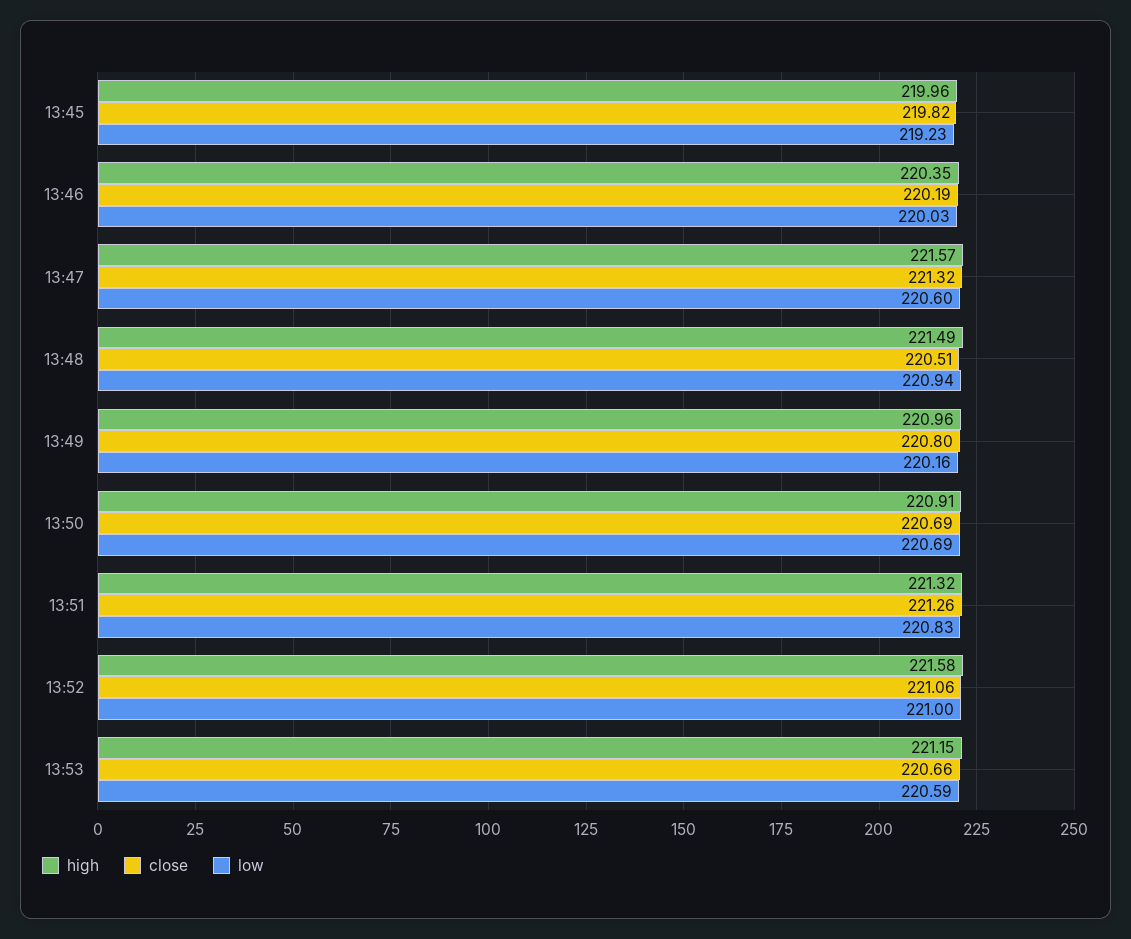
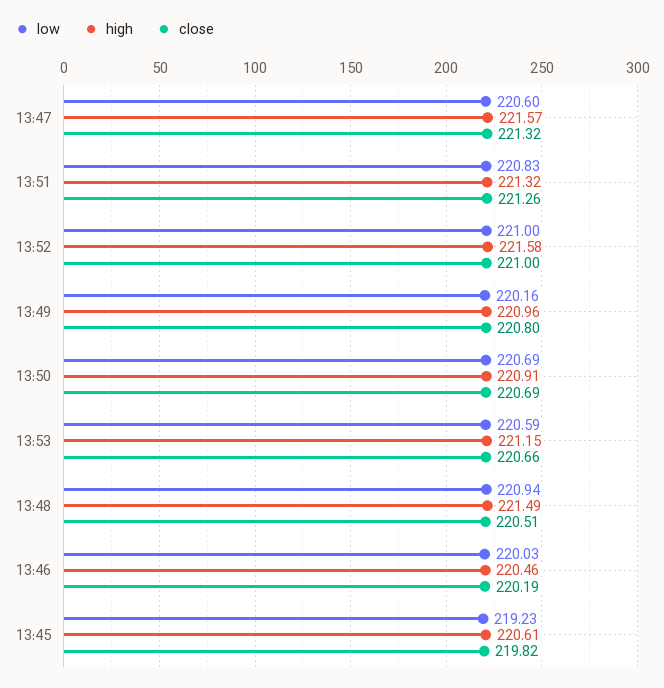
  {
    "high": {
-     "13:45": 219.96,
+     "13:45": 220.61,
-     "13:46": 220.35,
+     "13:46": 220.46,
      "13:47": 221.57,
      "13:48": 221.49,
      "13:49": 220.96,
      "13:50": 220.91,
      "13:51": 221.32,
      "13:52": 221.58,
      "13:53": 221.15
    },
    "close": {
      "13:45": 219.82,
      "13:46": 220.19,
      "13:47": 221.32,
      "13:48": 220.51,
      "13:49": 220.8,
      "13:50": 220.69,
      "13:51": 221.26,
-     "13:52": 221.06,
+     "13:52": 221,
      "13:53": 220.66
    },
    "low": {
      "13:45": 219.23,
      "13:46": 220.03,
      "13:47": 220.6,
      "13:48": 220.94,
      "13:49": 220.16,
      "13:50": 220.69,
      "13:51": 220.83,
      "13:52": 221,
      "13:53": 220.59
    }
  }

